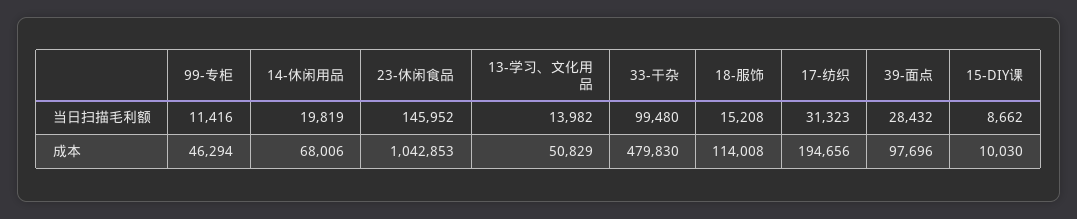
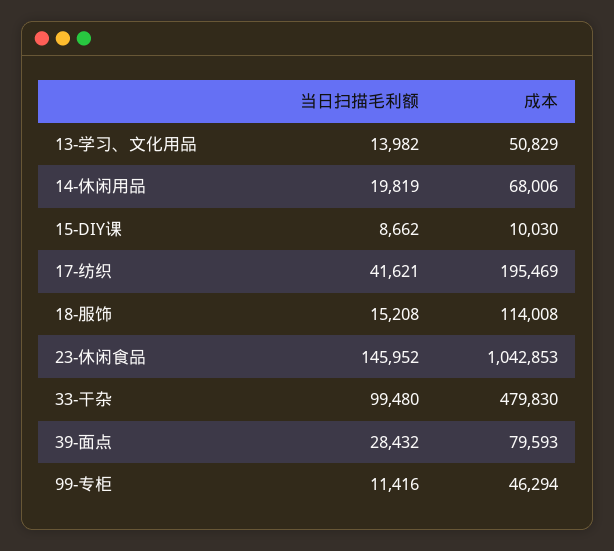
  {
    "99-专柜": {
      "当日扫描毛利额": 11416,
      "成本": 46294
    },
    "14-休闲用品": {
      "当日扫描毛利额": 19819,
      "成本": 68006
    },
    "23-休闲食品": {
      "当日扫描毛利额": 145952,
      "成本": 1042853
    },
    "13-学习、文化用品": {
      "当日扫描毛利额": 13982,
      "成本": 50829
    },
    "33-干杂": {
      "当日扫描毛利额": 99480,
      "成本": 479830
    },
    "18-服饰": {
      "当日扫描毛利额": 15208,
      "成本": 114008
    },
    "17-纺织": {
-     "当日扫描毛利额": 31323,
+     "当日扫描毛利额": 41621,
-     "成本": 194656
+     "成本": 195469
    },
    "39-面点": {
      "当日扫描毛利额": 28432,
-     "成本": 97696
+     "成本": 79593
    },
    "15-DIY课": {
      "当日扫描毛利额": 8662,
      "成本": 10030
    }
  }

